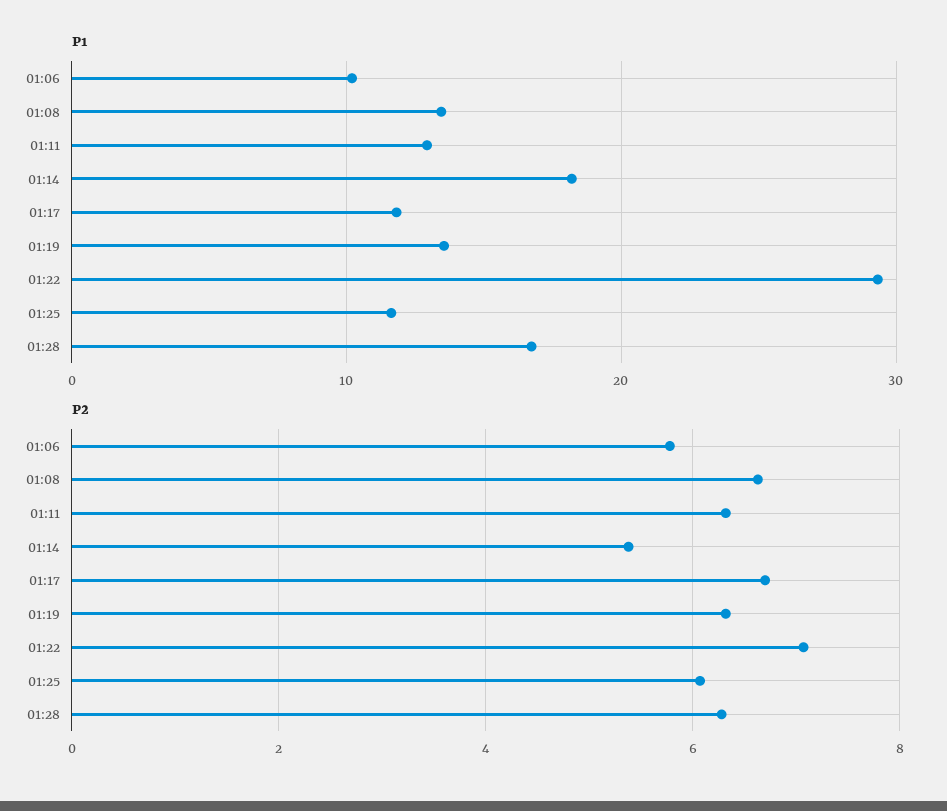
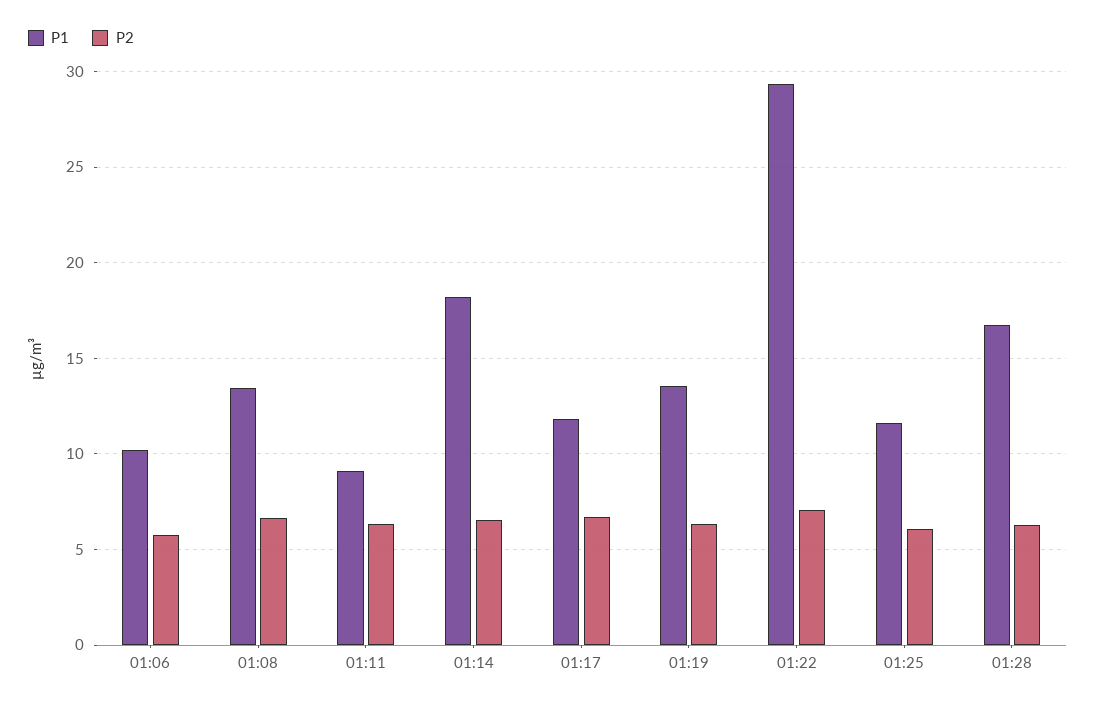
  {
    "P1": {
      "01:06": 10,
      "01:08": 13.5,
-     "01:11": 13,
+     "01:11": 9,
      "01:14": 18,
      "01:17": 12,
      "01:19": 13.5,
      "01:22": 29.5,
      "01:25": 11.5,
      "01:28": 16.5
    },
    "P2": {
      "01:06": 5.8,
      "01:08": 6.6,
      "01:11": 6.4,
-     "01:14": 5.4,
+     "01:14": 6.5,
      "01:17": 6.8,
      "01:19": 6.4,
      "01:22": 7,
      "01:25": 6,
      "01:28": 6.2
    }
  }

